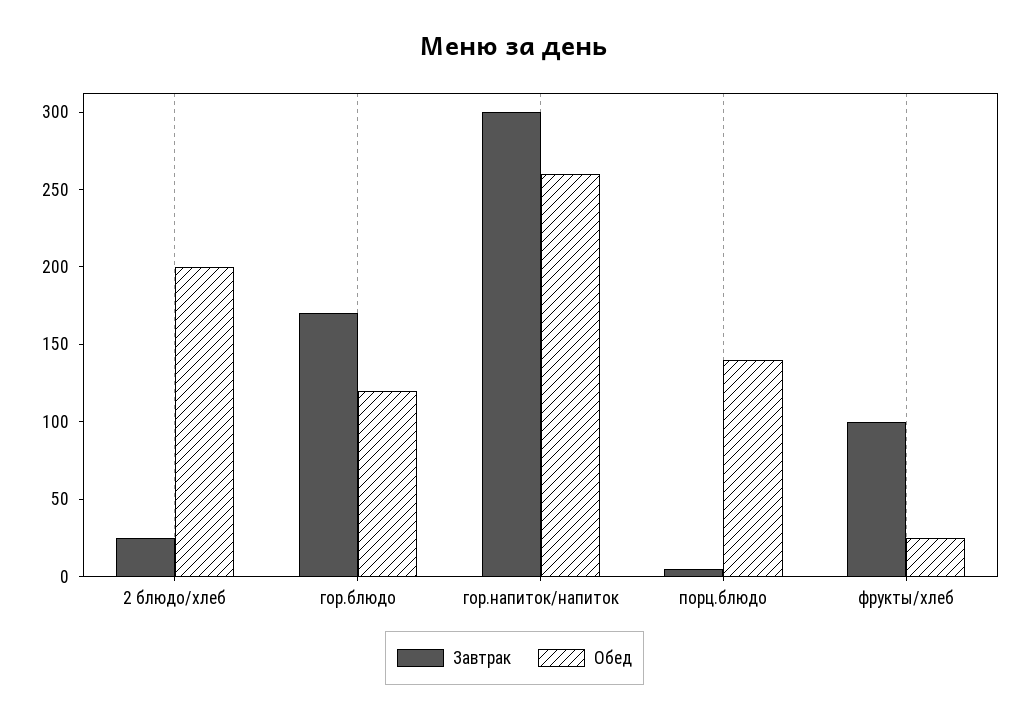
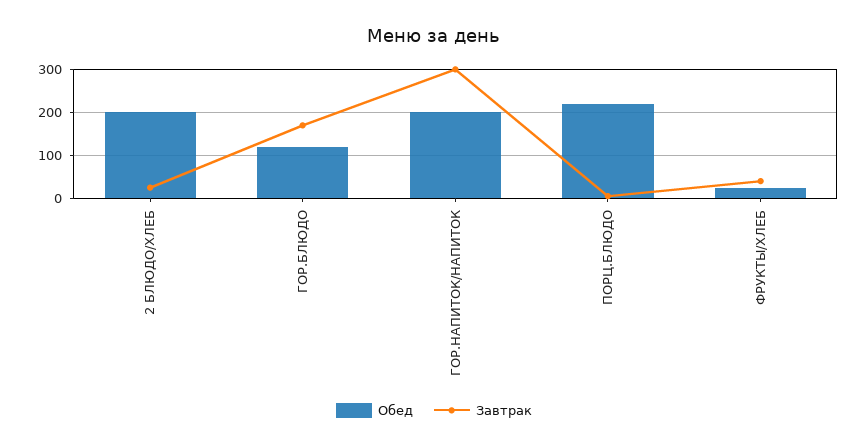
  {
    "Завтрак": {
      "2 блюдо/хлеб": 30,
      "гор.блюдо": 170,
      "гор.напиток/напиток": 300,
      "порц.блюдо": 10,
-     "фрукты/хлеб": 100
+     "фрукты/хлеб": 40
    },
    "Обед": {
      "2 блюдо/хлеб": 200,
      "гор.блюдо": 120,
-     "гор.напиток/напиток": 260,
+     "гор.напиток/напиток": 200,
-     "порц.блюдо": 140,
+     "порц.блюдо": 220,
      "фрукты/хлеб": 30
    }
  }

